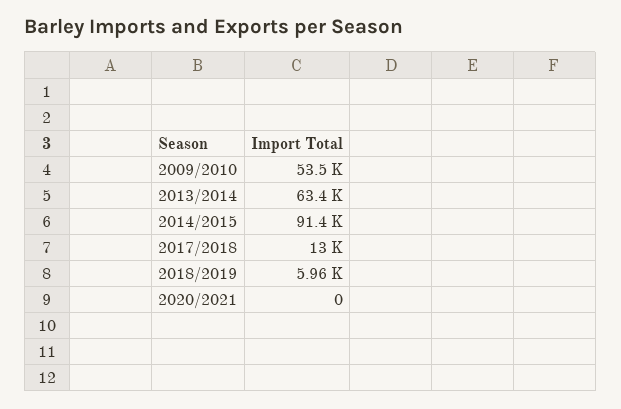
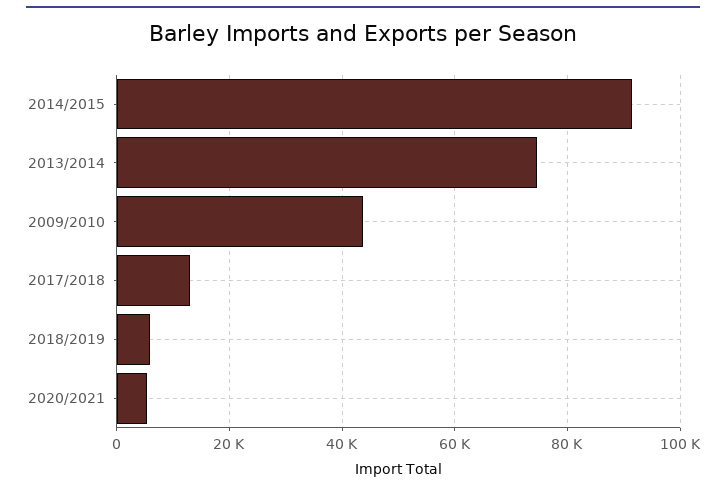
  {
-   "2009/2010": 53500,
+   "2009/2010": 44000,
-   "2013/2014": 63400,
+   "2013/2014": 74000,
    "2014/2015": 91400,
    "2017/2018": 13000,
    "2018/2019": 5960,
-   "2020/2021": 0
+   "2020/2021": 6000
  }

